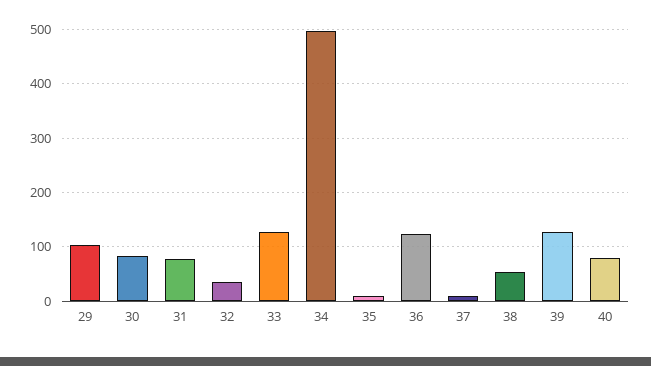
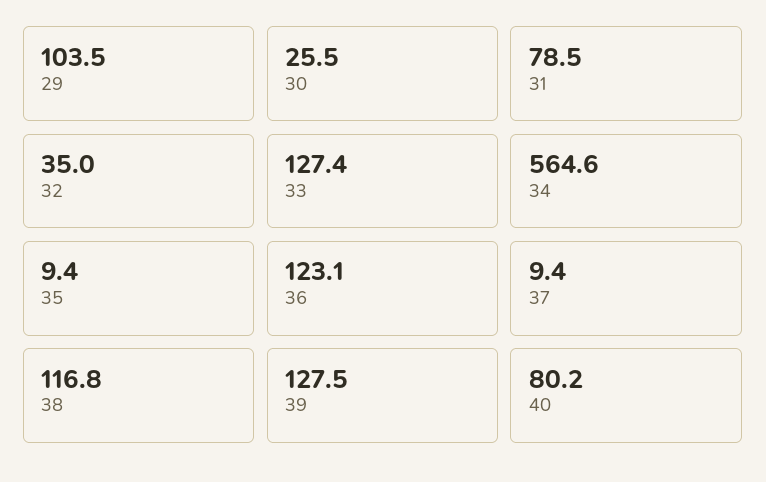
  {
    "29": 103.5,
-   "30": 80,
+   "30": 25.5,
    "31": 78.5,
    "32": 35,
    "33": 127.4,
-   "34": 500,
+   "34": 564.6,
    "35": 9.4,
    "36": 123.1,
    "37": 9.4,
-   "38": 60,
+   "38": 116.8,
    "39": 127.5,
    "40": 80.2
  }

